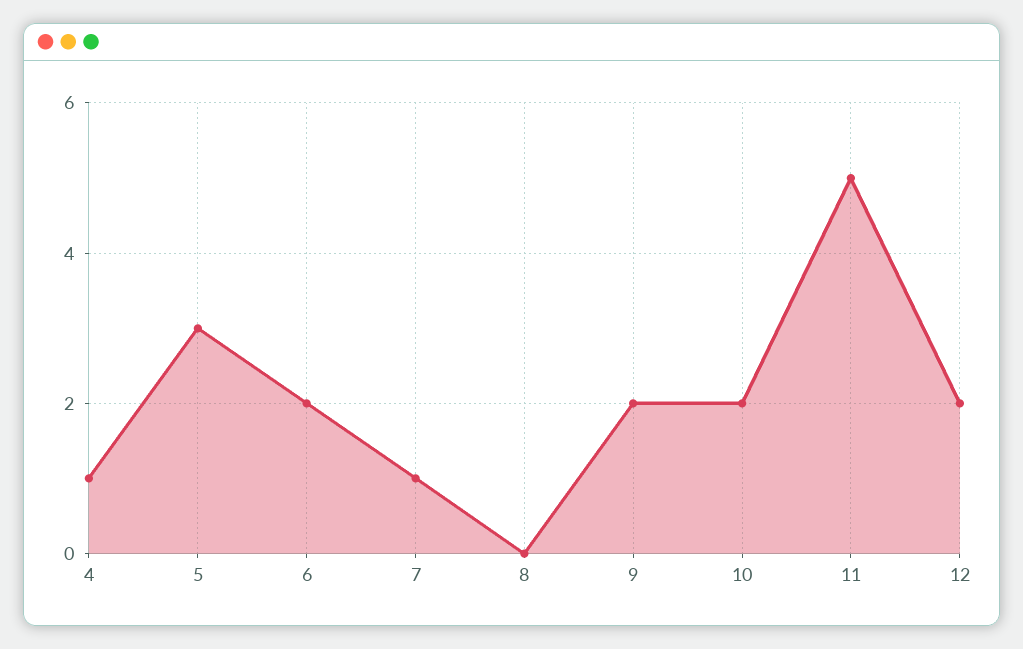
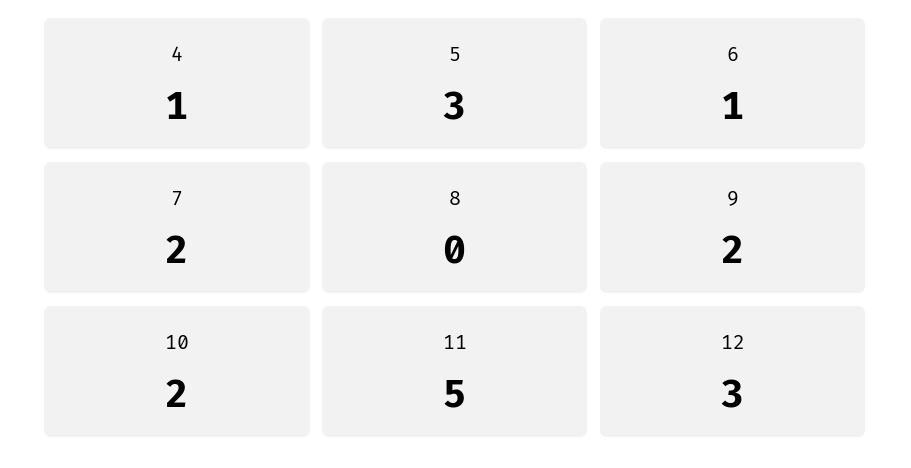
  {
    "4": 1,
    "5": 3,
-   "6": 2,
+   "6": 1,
-   "7": 1,
+   "7": 2,
    "8": 0,
    "9": 2,
    "10": 2,
    "11": 5,
-   "12": 2
+   "12": 3
  }

